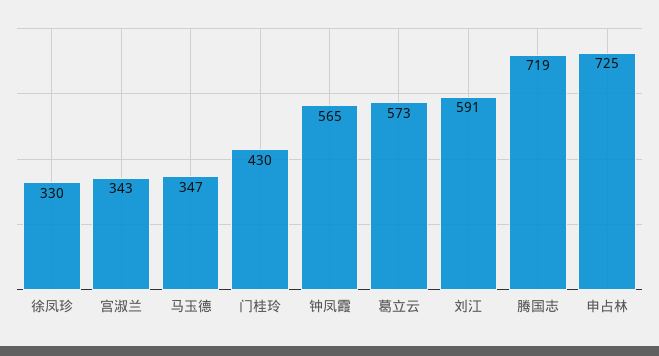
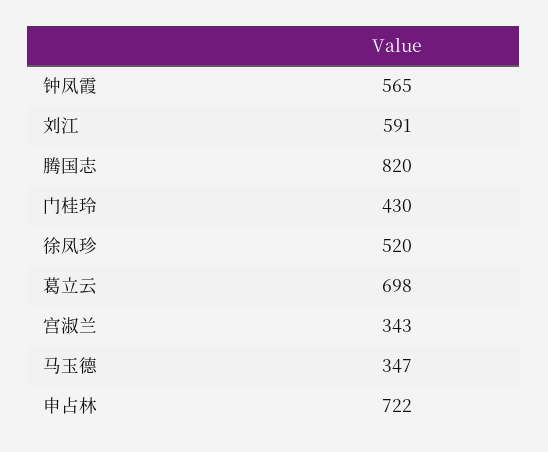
  {
-   "徐凤珍": 330,
+   "徐凤珍": 520,
    "宫淑兰": 343,
    "马玉德": 347,
    "门桂玲": 430,
    "钟凤霞": 565,
-   "葛立云": 573,
+   "葛立云": 698,
    "刘江": 591,
-   "腾国志": 719,
+   "腾国志": 820,
-   "申占林": 725
+   "申占林": 722
  }

